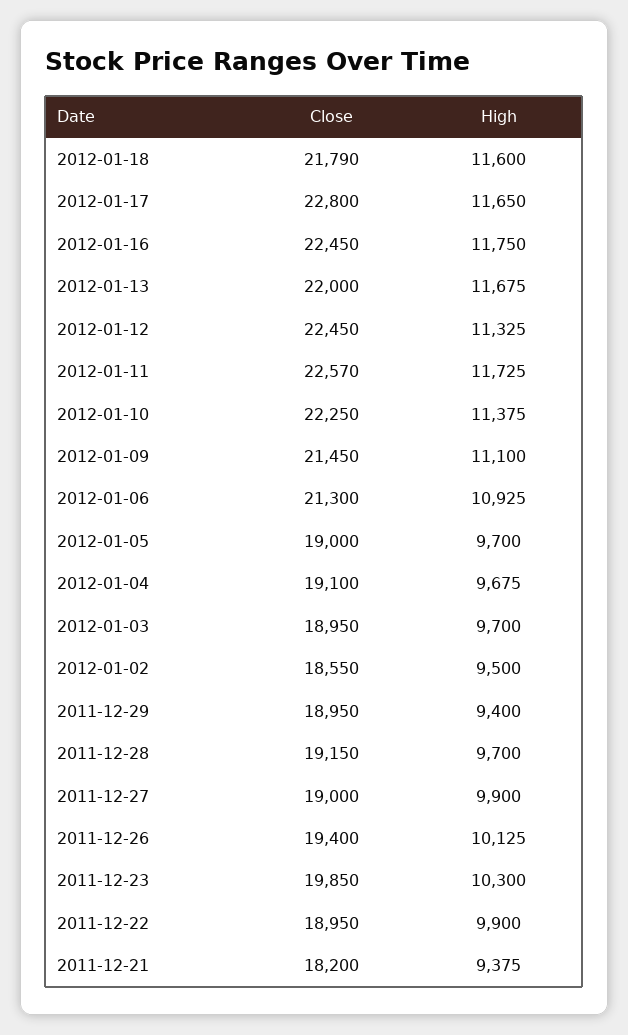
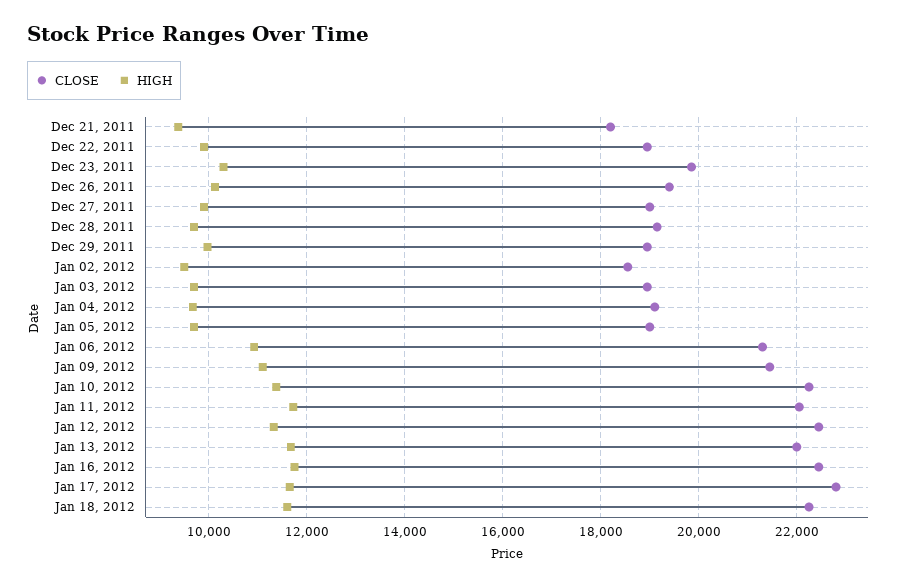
  {
    "Close": {
-     "2012-01-18": 21790,
+     "2012-01-18": 22200,
      "2012-01-17": 22800,
      "2012-01-16": 22450,
      "2012-01-13": 22000,
      "2012-01-12": 22450,
-     "2012-01-11": 22570,
+     "2012-01-11": 22000,
      "2012-01-10": 22250,
      "2012-01-09": 21450,
      "2012-01-06": 21300,
      "2012-01-05": 19000,
      "2012-01-04": 19100,
      "2012-01-03": 18950,
      "2012-01-02": 18550,
      "2011-12-29": 18950,
      "2011-12-28": 19150,
      "2011-12-27": 19000,
      "2011-12-26": 19400,
      "2011-12-23": 19850,
      "2011-12-22": 18950,
      "2011-12-21": 18200
    },
    "High": {
      "2012-01-18": 11600,
      "2012-01-17": 11650,
      "2012-01-16": 11750,
      "2012-01-13": 11675,
      "2012-01-12": 11325,
      "2012-01-11": 11725,
      "2012-01-10": 11375,
      "2012-01-09": 11100,
      "2012-01-06": 10925,
      "2012-01-05": 9700,
      "2012-01-04": 9675,
      "2012-01-03": 9700,
      "2012-01-02": 9500,
-     "2011-12-29": 9400,
+     "2011-12-29": 10000,
      "2011-12-28": 9700,
      "2011-12-27": 9900,
      "2011-12-26": 10125,
      "2011-12-23": 10300,
      "2011-12-22": 9900,
      "2011-12-21": 9375
    }
  }

